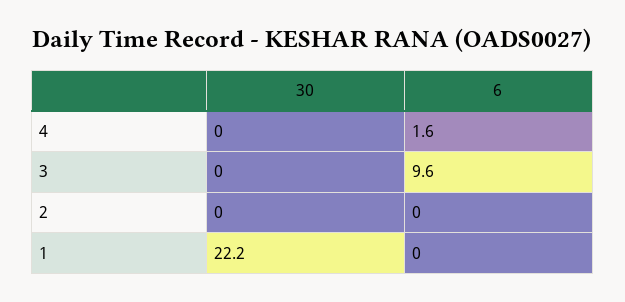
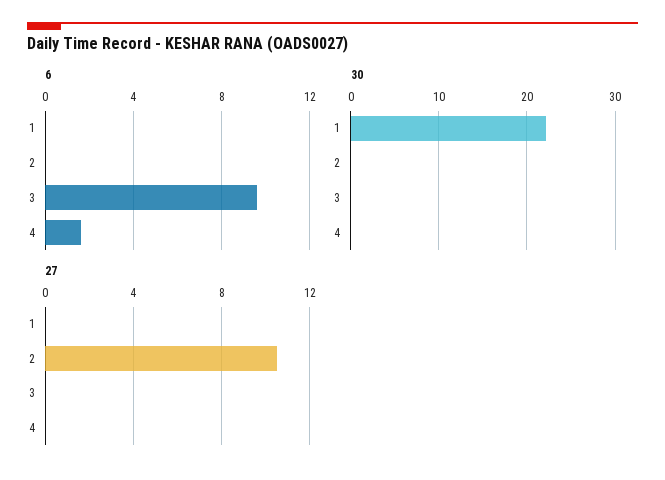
  {
    "30": {
      "4": 0,
      "3": 0,
      "2": 0,
      "1": 22.2
    },
    "6": {
      "4": 1.6,
      "3": 9.6,
      "2": 0,
      "1": 0
-   }
+   },
+   "27": {
+     "1": 0,
+     "2": 10.5,
+     "3": 0,
+     "4": 0
+   }
  }

